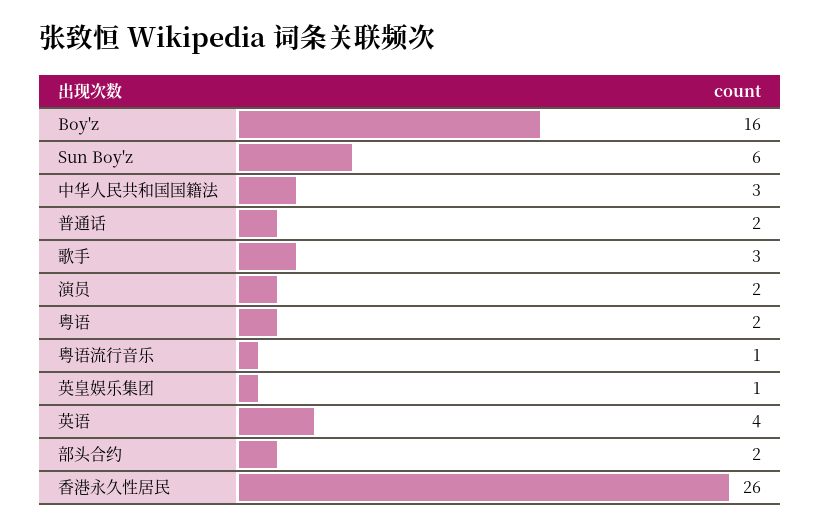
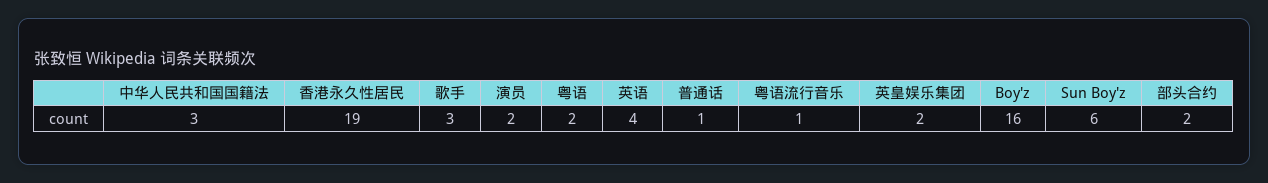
  {
    "Boy'z": 16,
    "Sun Boy'z": 6,
    "中华人民共和国国籍法": 3,
-   "普通话": 2,
+   "普通话": 1,
    "歌手": 3,
    "演员": 2,
    "粤语": 2,
    "粤语流行音乐": 1,
-   "英皇娱乐集团": 1,
+   "英皇娱乐集团": 2,
    "英语": 4,
    "部头合约": 2,
-   "香港永久性居民": 26
+   "香港永久性居民": 19
  }

